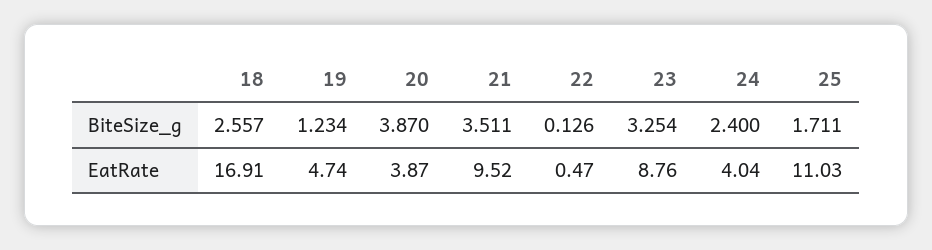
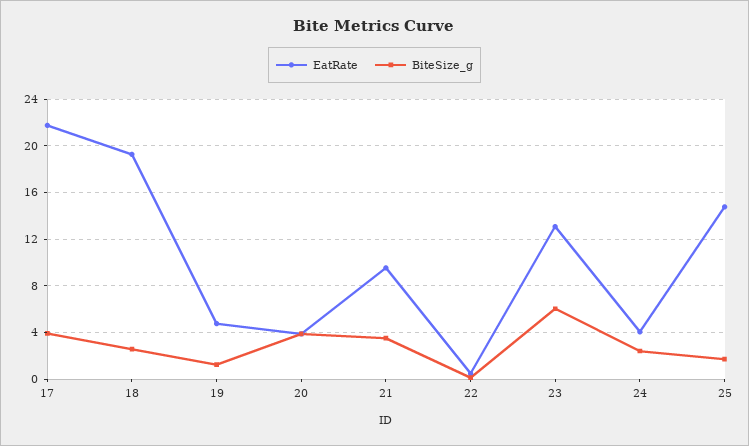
  {
    "BiteSize_g": {
      "18": 2.557,
      "19": 1.234,
      "20": 3.87,
      "21": 3.511,
      "22": 0.126,
-     "23": 3.254,
+     "23": 6,
      "24": 2.4,
-     "25": 1.711
+     "25": 1.711,
+     "17": 4
    },
    "EatRate": {
-     "18": 16.91,
+     "18": 19,
      "19": 4.74,
      "20": 3.87,
      "21": 9.52,
      "22": 0.47,
-     "23": 8.76,
+     "23": 13,
      "24": 4.04,
-     "25": 11.03
+     "25": 15,
+     "17": 22
    }
  }

